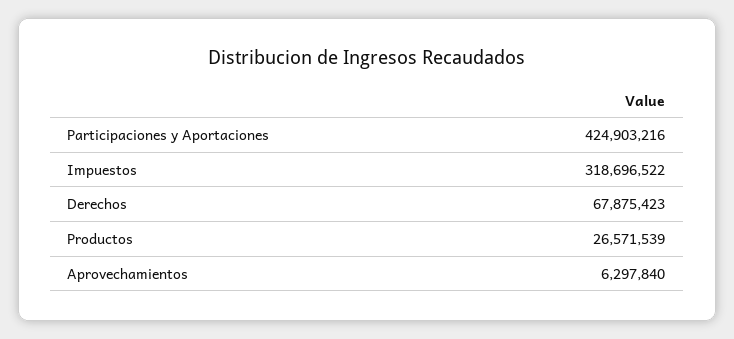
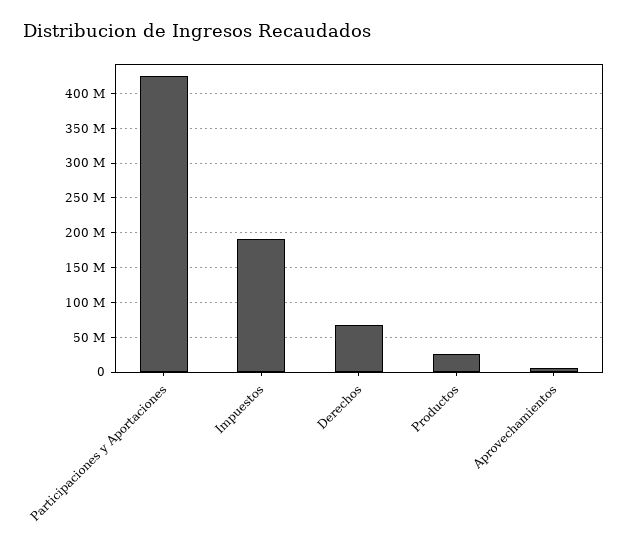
  {
    "Participaciones y Aportaciones": 424903216,
-   "Impuestos": 318696522,
+   "Impuestos": 190000000,
    "Derechos": 67875423,
    "Productos": 26571539,
    "Aprovechamientos": 6297840
  }

